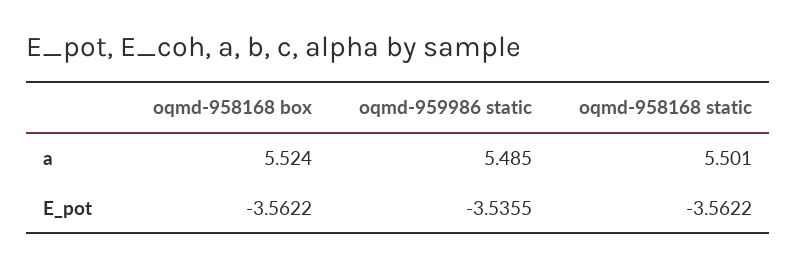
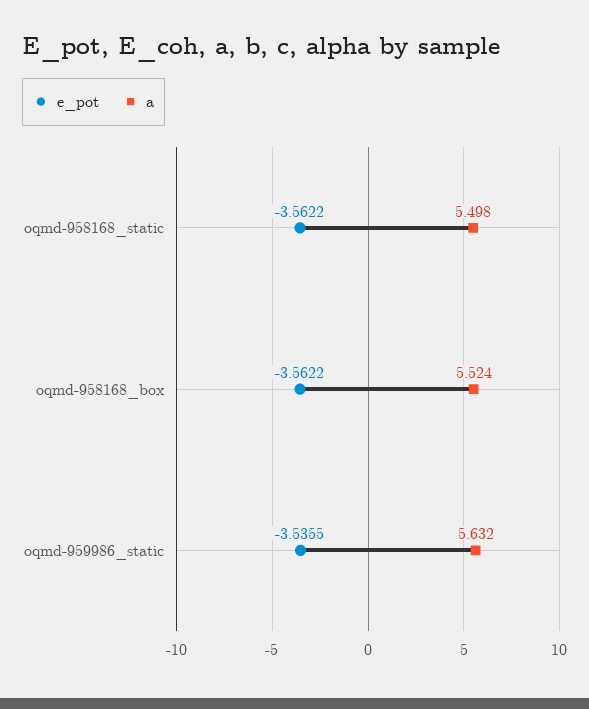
  {
    "a": {
      "oqmd-958168 box": 5.524,
-     "oqmd-959986 static": 5.485,
+     "oqmd-959986 static": 5.632,
-     "oqmd-958168 static": 5.501
+     "oqmd-958168 static": 5.498
    },
    "E_pot": {
      "oqmd-958168 box": -3.5622,
      "oqmd-959986 static": -3.5355,
      "oqmd-958168 static": -3.5622
    }
  }

